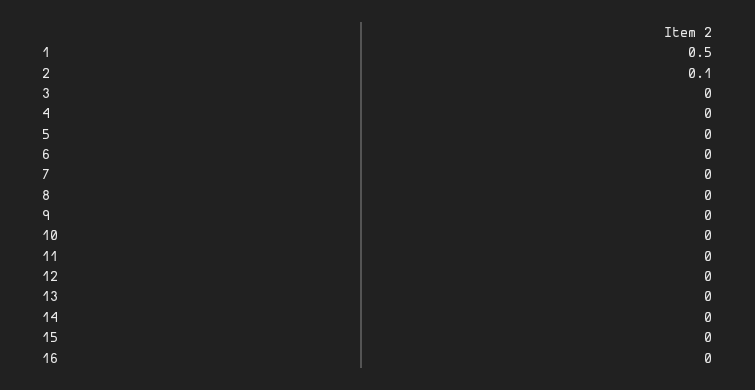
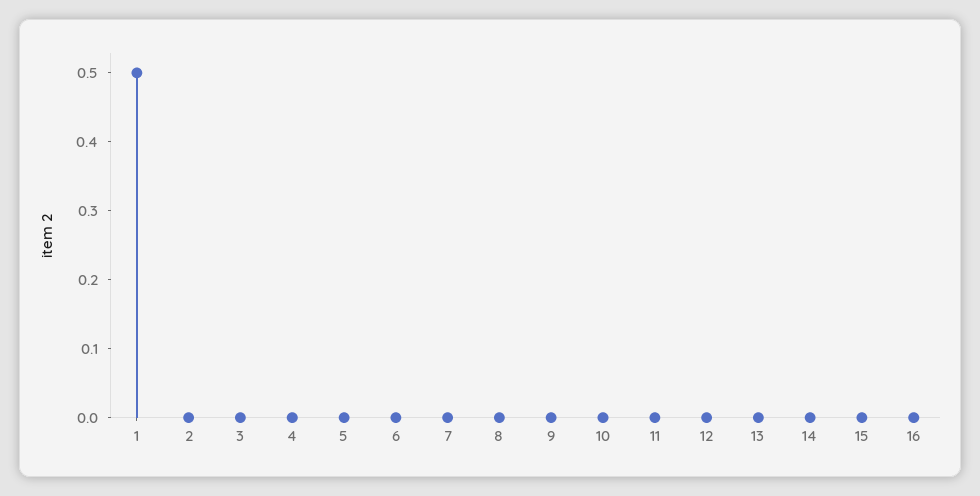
  {
    "1": 0.5,
-   "2": 0.1,
+   "2": 0,
    "3": 0,
    "4": 0,
    "5": 0,
    "6": 0,
    "7": 0,
    "8": 0,
    "9": 0,
    "10": 0,
    "11": 0,
    "12": 0,
    "13": 0,
    "14": 0,
    "15": 0,
    "16": 0
  }

